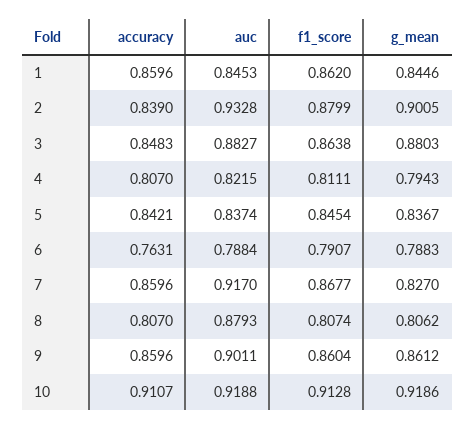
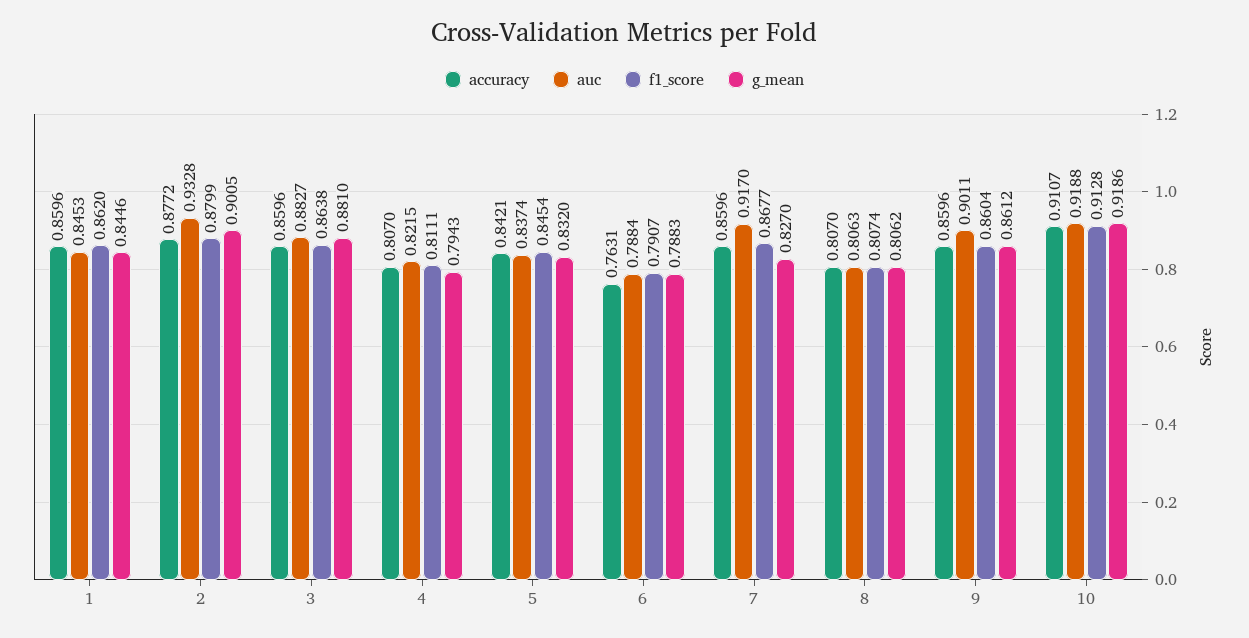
  {
    "accuracy": {
      "1": 0.8596,
-     "2": 0.839,
+     "2": 0.8772,
-     "3": 0.8483,
+     "3": 0.8596,
      "4": 0.807,
      "5": 0.8421,
      "6": 0.7631,
      "7": 0.8596,
      "8": 0.807,
      "9": 0.8596,
      "10": 0.9107
    },
    "auc": {
      "1": 0.8453,
      "2": 0.9328,
      "3": 0.8827,
      "4": 0.8215,
      "5": 0.8374,
      "6": 0.7884,
      "7": 0.917,
-     "8": 0.8793,
+     "8": 0.8063,
      "9": 0.9011,
      "10": 0.9188
    },
    "f1_score": {
      "1": 0.862,
      "2": 0.8799,
      "3": 0.8638,
      "4": 0.8111,
      "5": 0.8454,
      "6": 0.7907,
      "7": 0.8677,
      "8": 0.8074,
      "9": 0.8604,
      "10": 0.9128
    },
    "g_mean": {
      "1": 0.8446,
      "2": 0.9005,
-     "3": 0.8803,
+     "3": 0.881,
      "4": 0.7943,
-     "5": 0.8367,
+     "5": 0.832,
      "6": 0.7883,
      "7": 0.827,
      "8": 0.8062,
      "9": 0.8612,
      "10": 0.9186
    }
  }

